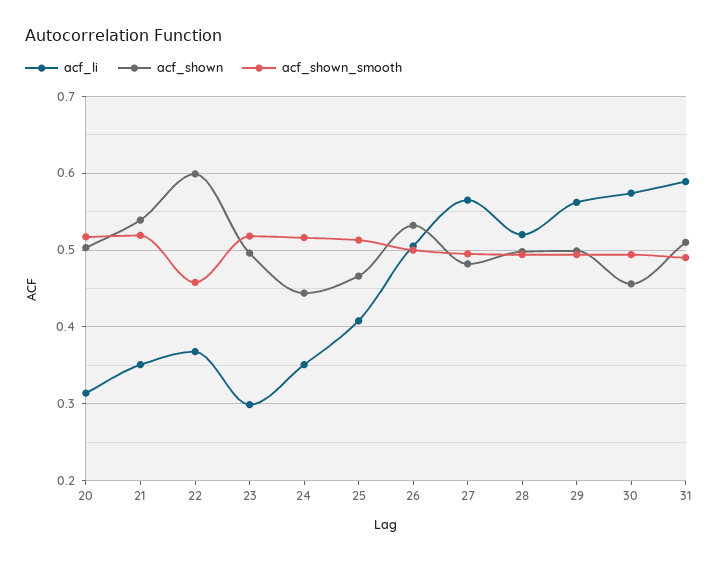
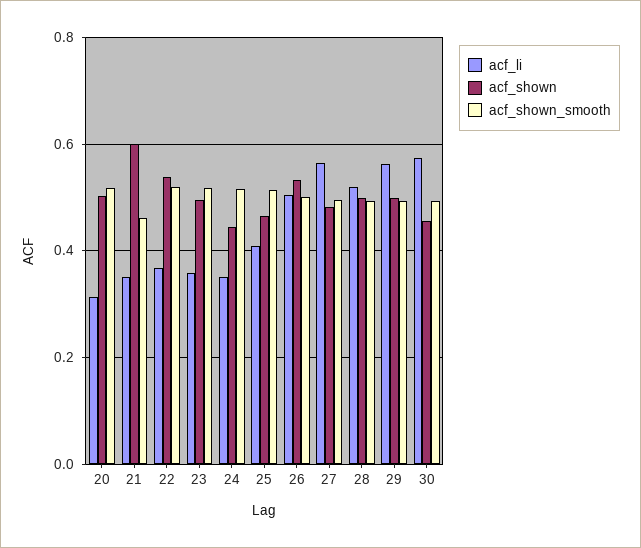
  {
    "acf_li": {
      "20": 0.31,
      "21": 0.35,
      "22": 0.37,
-     "23": 0.3,
+     "23": 0.36,
      "24": 0.35,
      "25": 0.41,
      "26": 0.51,
      "27": 0.57,
      "28": 0.52,
      "29": 0.56,
-     "30": 0.57,
+     "30": 0.57
-     "31": 0.59
    },
    "acf_shown": {
      "20": 0.5,
-     "21": 0.54,
+     "21": 0.6,
-     "22": 0.6,
+     "22": 0.54,
      "23": 0.5,
      "24": 0.44,
      "25": 0.47,
      "26": 0.53,
      "27": 0.48,
      "28": 0.5,
      "29": 0.5,
-     "30": 0.46,
+     "30": 0.46
-     "31": 0.51
    },
    "acf_shown_smooth": {
      "20": 0.52,
-     "21": 0.52,
+     "21": 0.46,
-     "22": 0.46,
+     "22": 0.52,
      "23": 0.52,
      "24": 0.52,
      "25": 0.51,
      "26": 0.5,
      "27": 0.5,
      "28": 0.49,
      "29": 0.49,
-     "30": 0.49,
+     "30": 0.49
-     "31": 0.49
    }
  }

